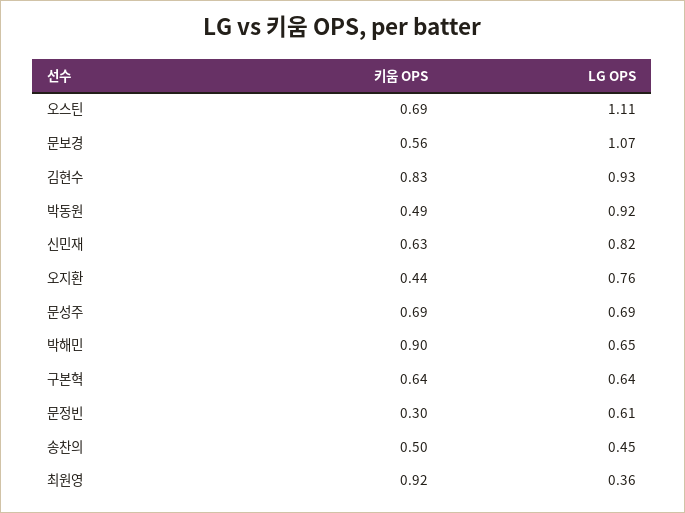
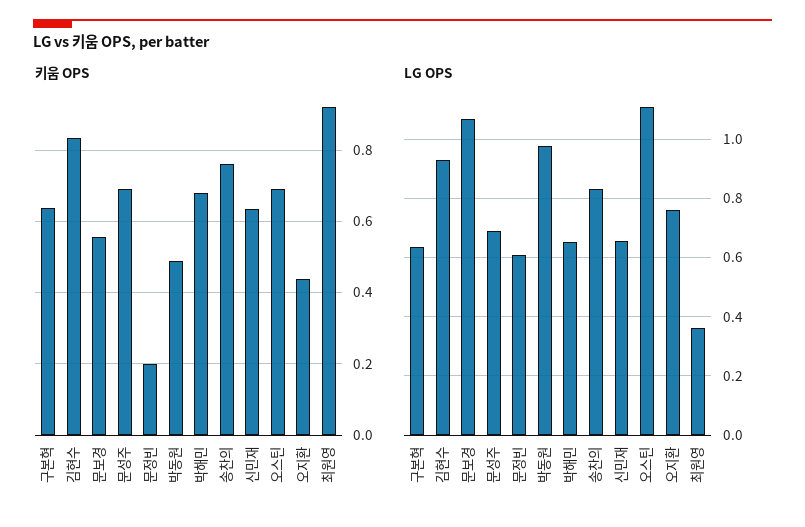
  {
    "키움 OPS": {
      "오스틴": 0.69,
      "문보경": 0.56,
      "김현수": 0.83,
      "박동원": 0.49,
      "신민재": 0.63,
      "오지환": 0.44,
      "문성주": 0.69,
-     "박해민": 0.9,
+     "박해민": 0.68,
      "구본혁": 0.64,
-     "문정빈": 0.3,
+     "문정빈": 0.2,
-     "송찬의": 0.5,
+     "송찬의": 0.76,
      "최원영": 0.92
    },
    "LG OPS": {
      "오스틴": 1.11,
      "문보경": 1.07,
      "김현수": 0.93,
-     "박동원": 0.92,
+     "박동원": 0.975,
-     "신민재": 0.82,
+     "신민재": 0.65,
      "오지환": 0.76,
      "문성주": 0.69,
      "박해민": 0.65,
      "구본혁": 0.64,
      "문정빈": 0.61,
-     "송찬의": 0.45,
+     "송찬의": 0.825,
      "최원영": 0.36
    }
  }

